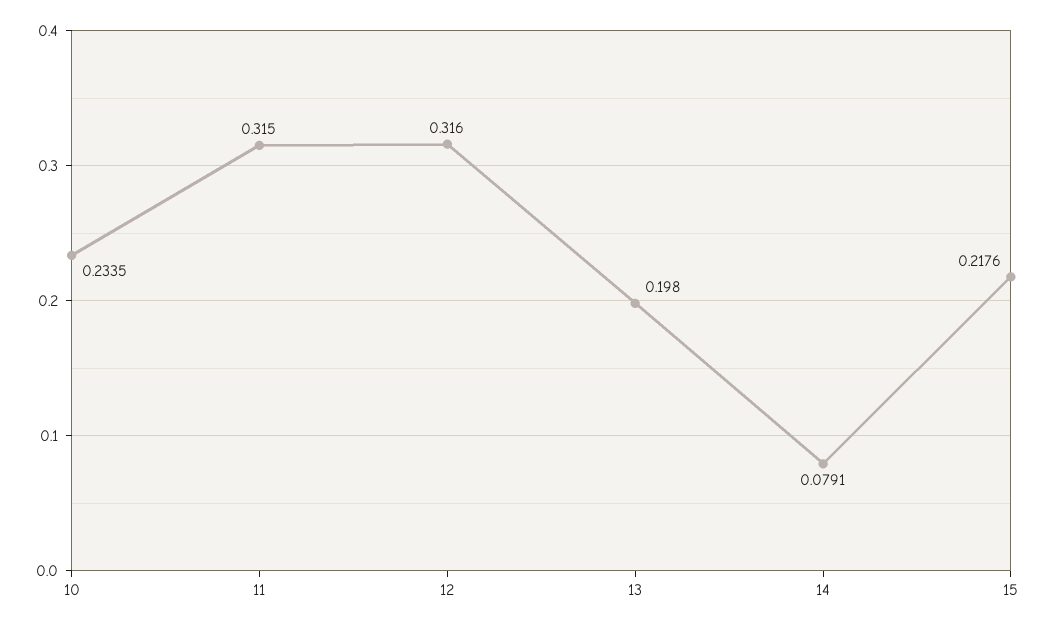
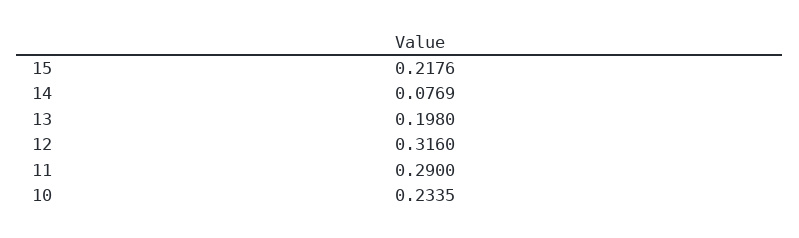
  {
    "10": 0.2335,
-   "11": 0.315,
+   "11": 0.29,
    "12": 0.316,
    "13": 0.198,
-   "14": 0.0791,
+   "14": 0.0769,
    "15": 0.2176
  }

